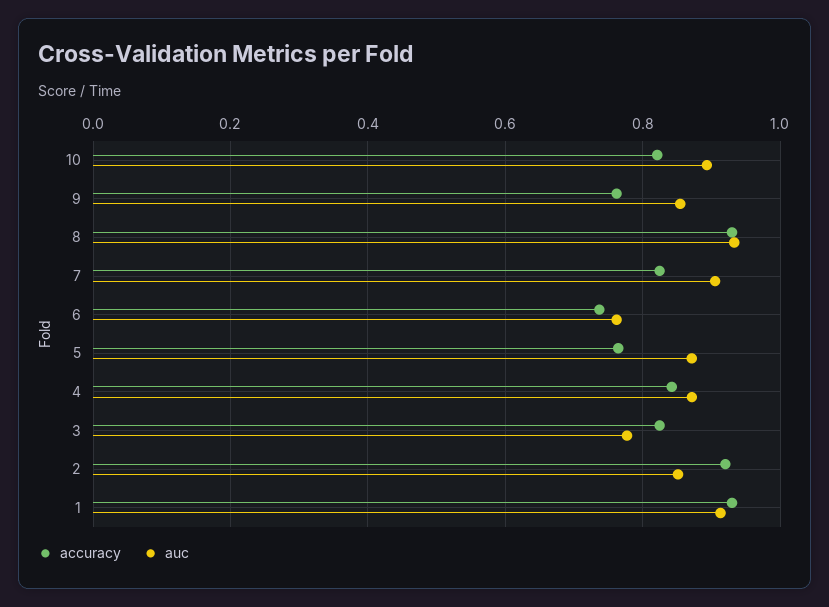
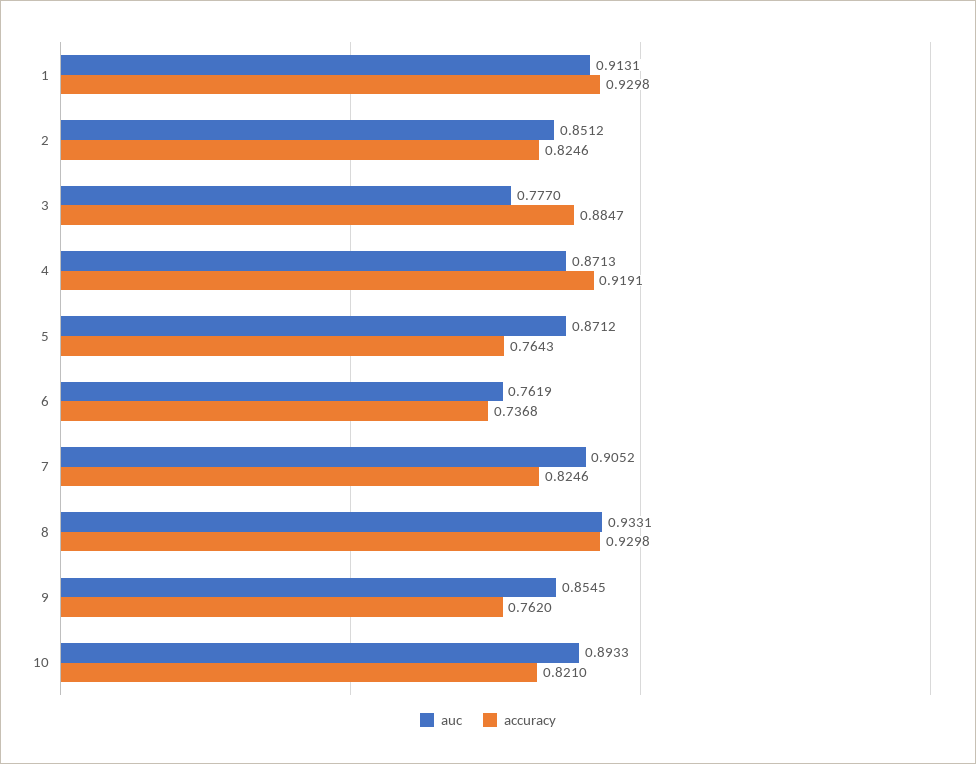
  {
    "accuracy": {
      "10": 0.821,
      "9": 0.762,
      "8": 0.9298,
      "7": 0.8246,
      "6": 0.7368,
      "5": 0.7643,
-     "4": 0.84,
+     "4": 0.9191,
-     "3": 0.82,
+     "3": 0.8847,
-     "2": 0.92,
+     "2": 0.8246,
      "1": 0.9298
    },
    "auc": {
      "10": 0.8933,
      "9": 0.8545,
      "8": 0.9331,
      "7": 0.9052,
      "6": 0.7619,
      "5": 0.8712,
      "4": 0.8713,
      "3": 0.777,
      "2": 0.8512,
      "1": 0.9131
    }
  }

